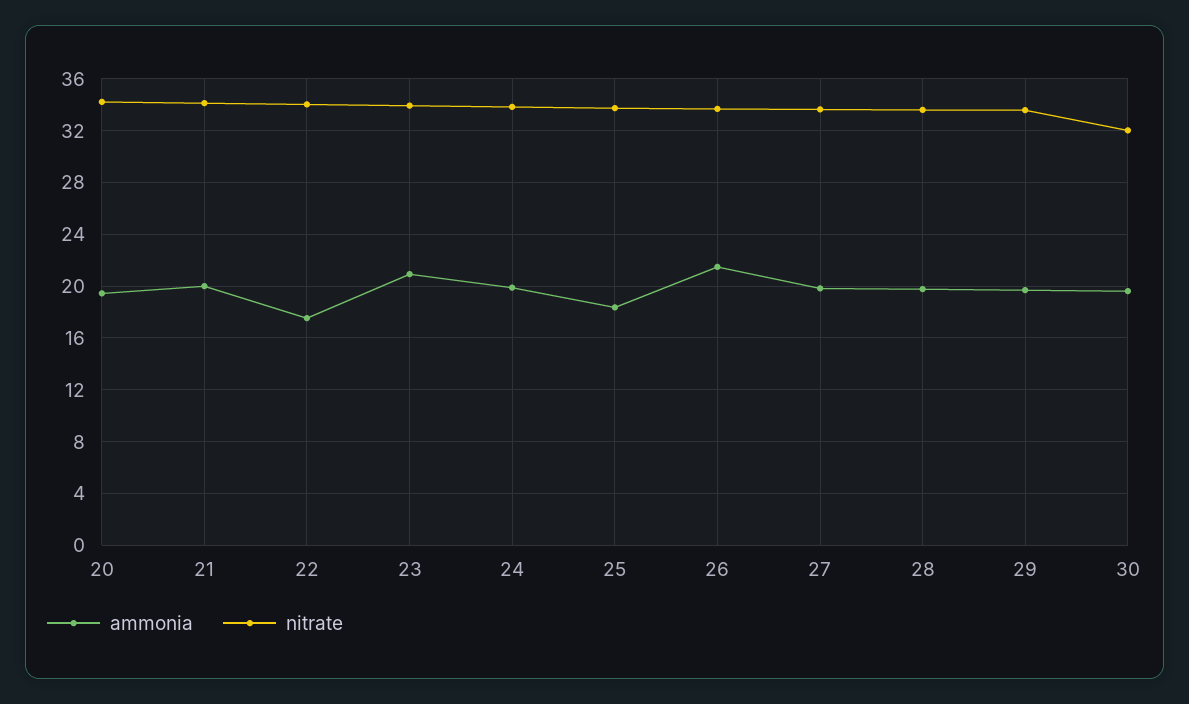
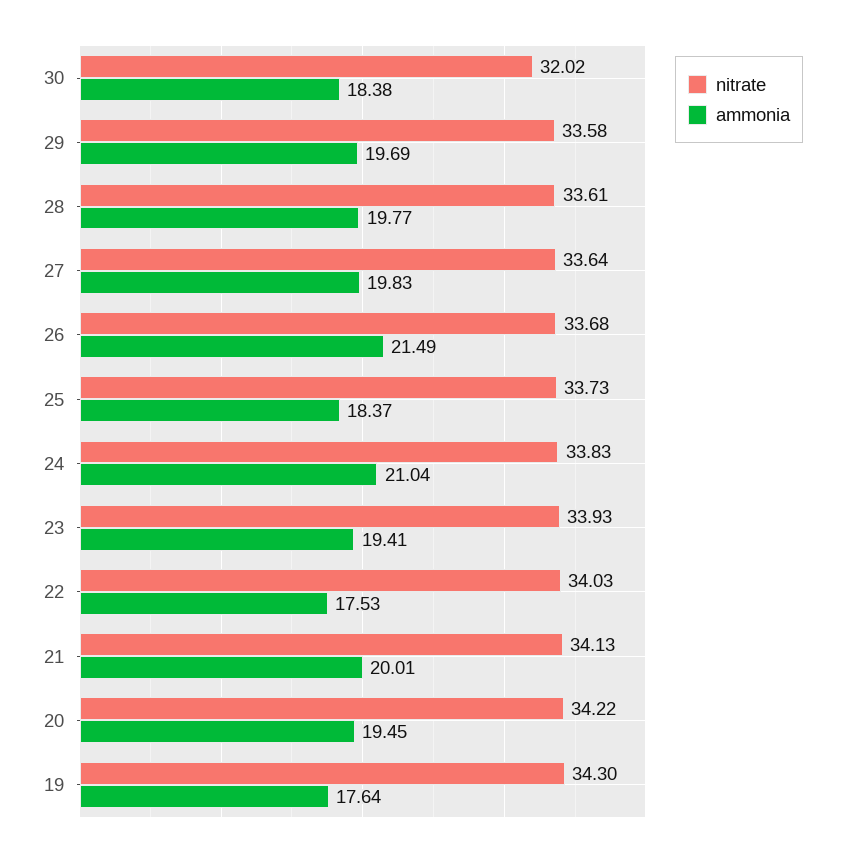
  {
    "ammonia": {
      "20": 19.45,
      "21": 20.01,
      "22": 17.53,
-     "23": 21,
+     "23": 19.41,
-     "24": 20,
+     "24": 21.04,
      "25": 18.37,
      "26": 21.49,
      "27": 19.83,
      "28": 19.77,
      "29": 19.69,
-     "30": 19.5
+     "30": 18.38,
+     "19": 17.64
    },
    "nitrate": {
      "20": 34.22,
      "21": 34.13,
      "22": 34.03,
      "23": 33.93,
      "24": 33.83,
      "25": 33.73,
      "26": 33.68,
      "27": 33.64,
      "28": 33.61,
      "29": 33.58,
-     "30": 32.02
+     "30": 32.02,
+     "19": 34.3
    }
  }

